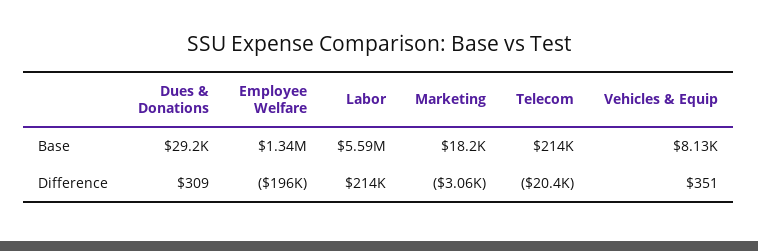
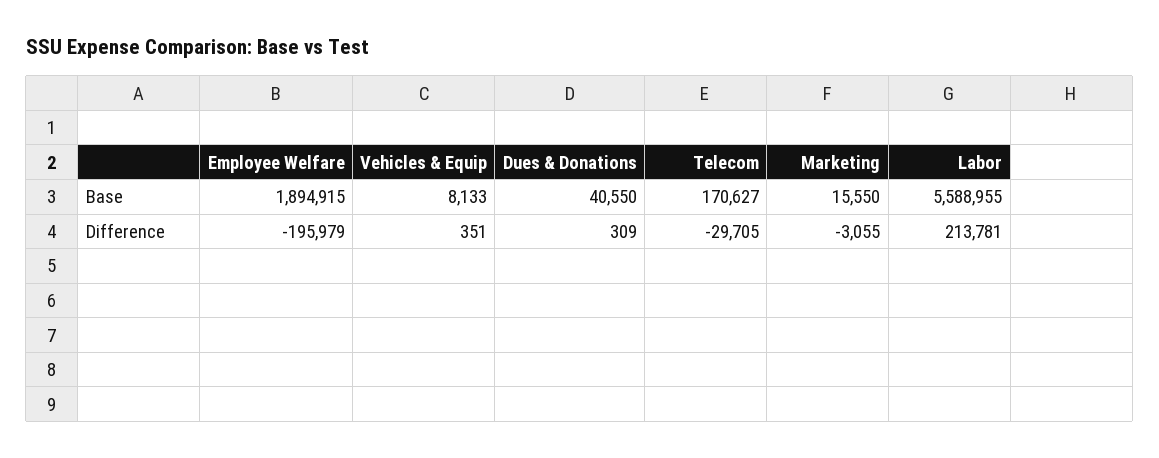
  {
    "Dues & Donations": {
-     "Base": 29200,
+     "Base": 40550,
      "Difference": 309
    },
    "Employee Welfare": {
-     "Base": 1340000,
+     "Base": 1894915,
      "Difference": -195979
    },
    "Labor": {
      "Base": 5588955,
      "Difference": 213781
    },
    "Marketing": {
-     "Base": 18200,
+     "Base": 15550,
      "Difference": -3055
    },
    "Telecom": {
-     "Base": 214000,
+     "Base": 170627,
-     "Difference": -20400
+     "Difference": -29705
    },
    "Vehicles & Equip": {
      "Base": 8133,
      "Difference": 351
    }
  }

